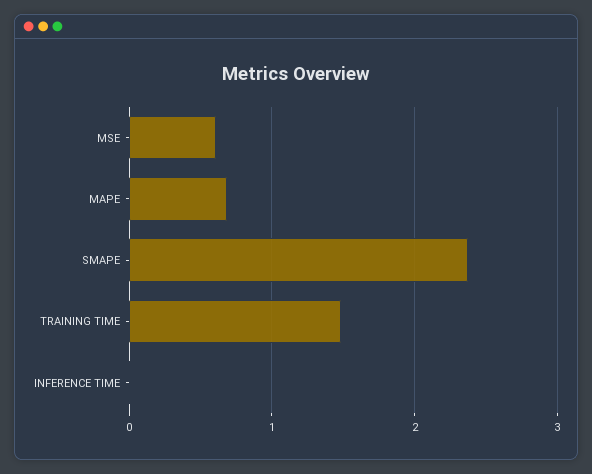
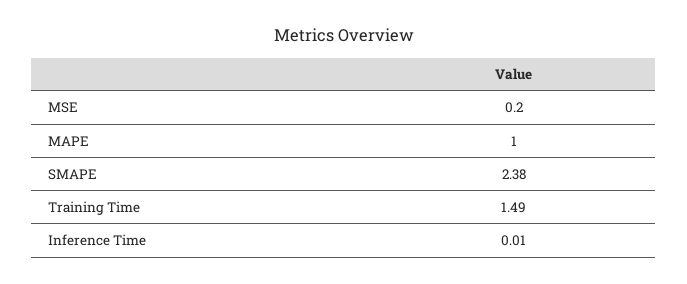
  {
-   "MSE": 0.6,
+   "MSE": 0.2,
-   "MAPE": 0.7,
+   "MAPE": 1,
    "SMAPE": 2.38,
    "TRAINING TIME": 1.49,
    "INFERENCE TIME": 0.01
  }

